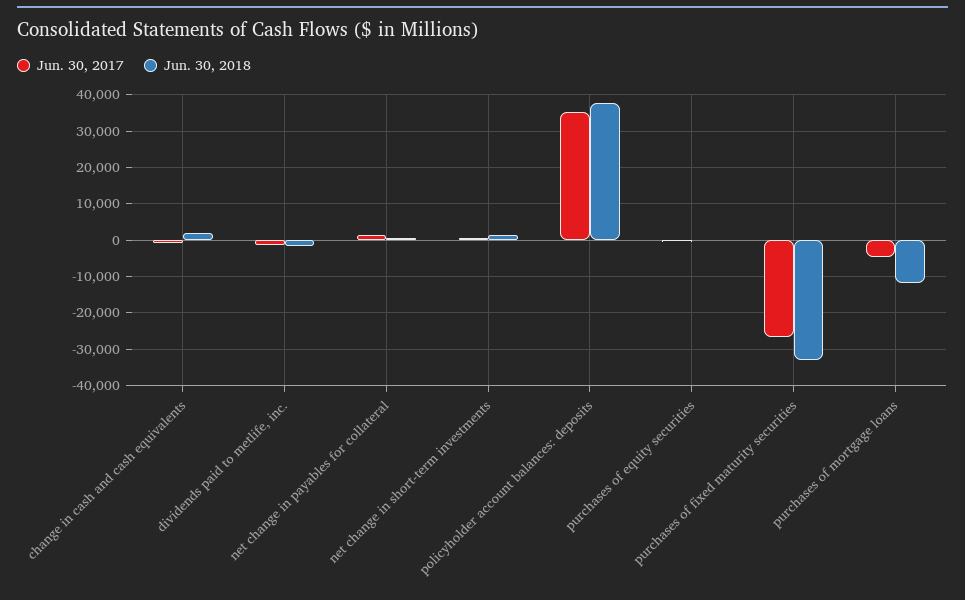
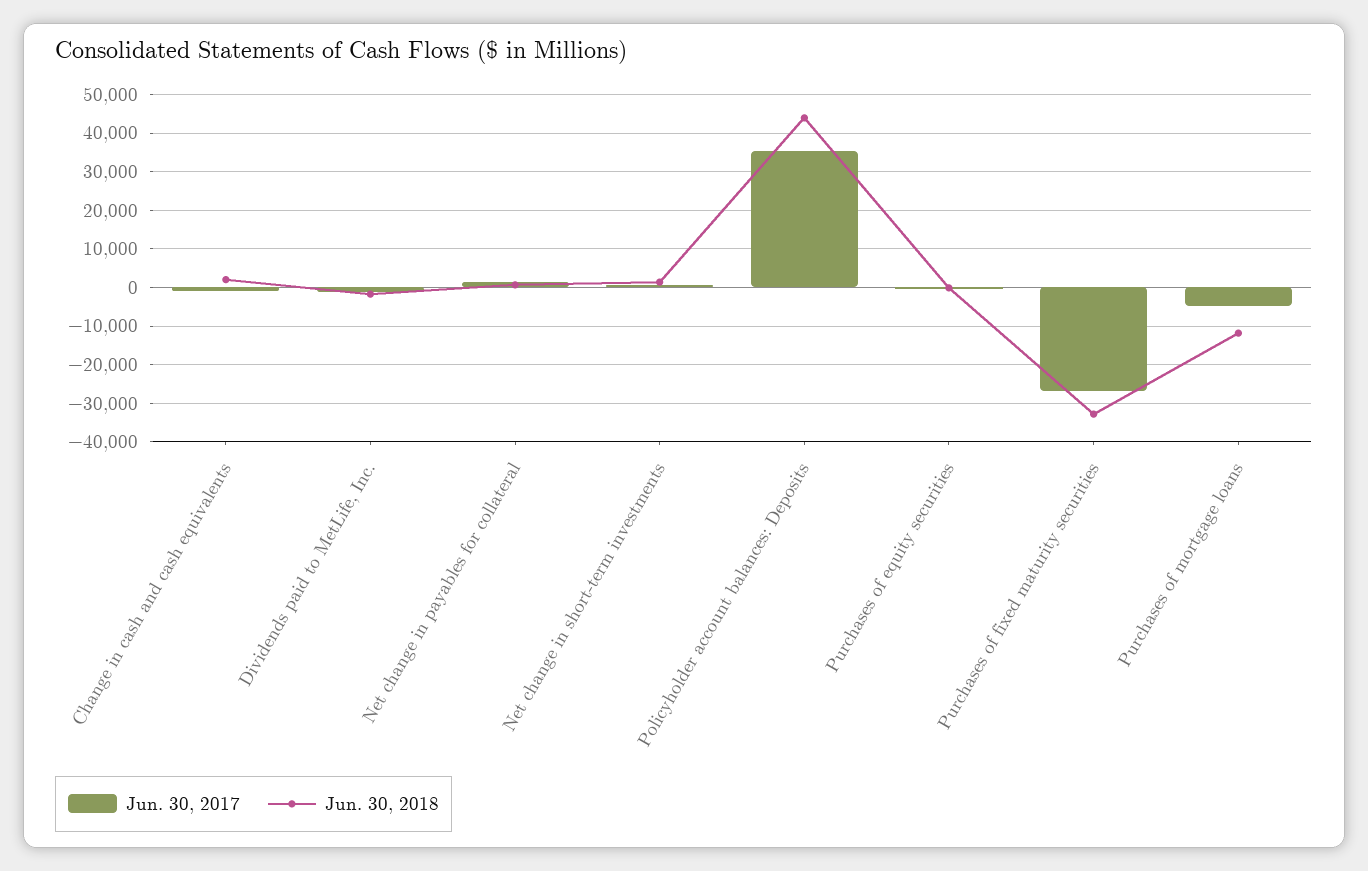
  {
    "Jun. 30, 2017": {
      "change in cash and cash equivalents": 0,
      "dividends paid to metlife, inc.": -2000,
      "net change in payables for collateral": 2000,
      "net change in short-term investments": 0,
      "policyholder account balances: deposits": 36000,
      "purchases of equity securities": 0,
      "purchases of fixed maturity securities": -26000,
      "purchases of mortgage loans": -4000
    },
    "Jun. 30, 2018": {
      "change in cash and cash equivalents": 2000,
      "dividends paid to metlife, inc.": -2000,
      "net change in payables for collateral": 0,
      "net change in short-term investments": 2000,
-     "policyholder account balances: deposits": 38000,
+     "policyholder account balances: deposits": 44000,
      "purchases of equity securities": 0,
      "purchases of fixed maturity securities": -32000,
      "purchases of mortgage loans": -12000
    }
  }

